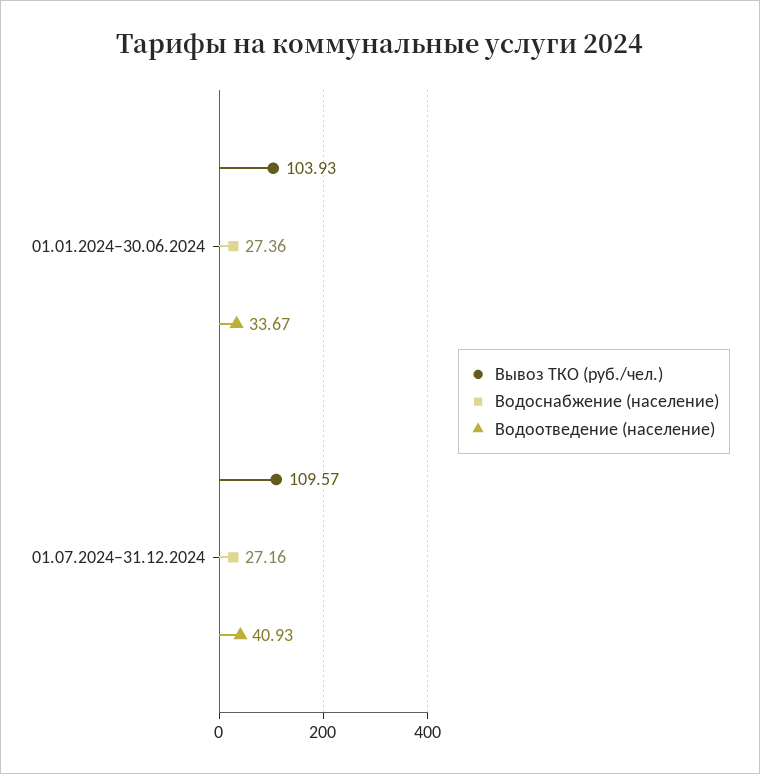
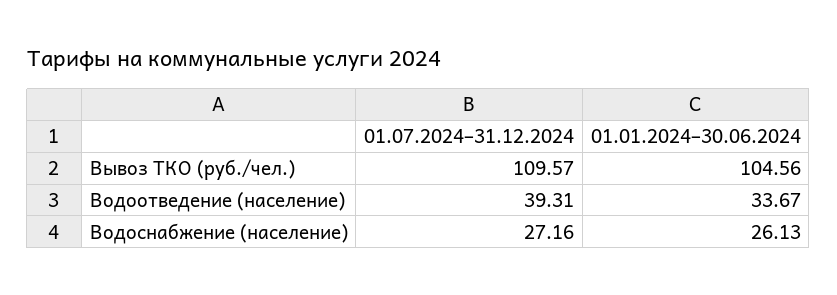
  {
    "Вывоз ТКО (руб./чел.)": {
-     "01.01.2024–30.06.2024": 103.93,
+     "01.01.2024–30.06.2024": 104.56,
      "01.07.2024–31.12.2024": 109.57
    },
    "Водоснабжение (население)": {
-     "01.01.2024–30.06.2024": 27.36,
+     "01.01.2024–30.06.2024": 26.13,
      "01.07.2024–31.12.2024": 27.16
    },
    "Водоотведение (население)": {
      "01.01.2024–30.06.2024": 33.67,
-     "01.07.2024–31.12.2024": 40.93
+     "01.07.2024–31.12.2024": 39.31
    }
  }

